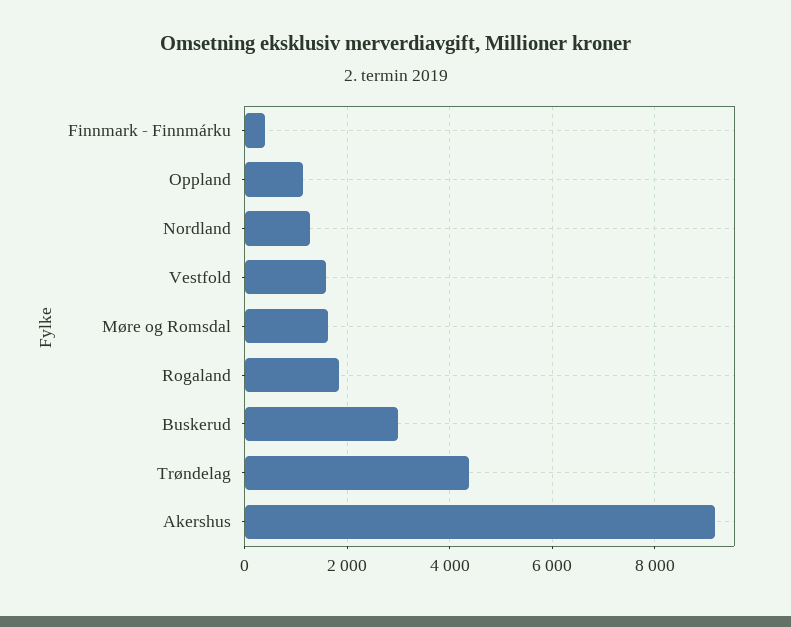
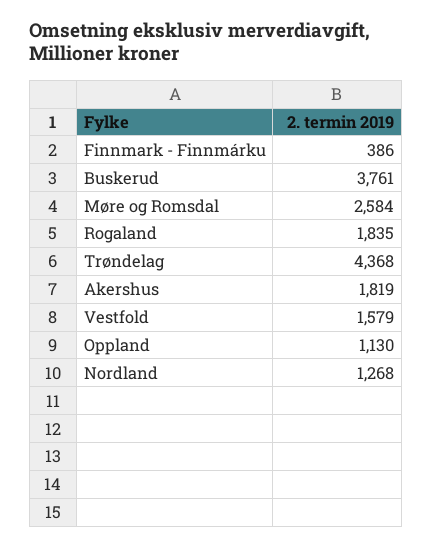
  {
    "Finnmark - Finnmárku": 386,
    "Oppland": 1130,
    "Nordland": 1268,
    "Vestfold": 1579,
-   "Møre og Romsdal": 1600,
+   "Møre og Romsdal": 2584,
    "Rogaland": 1835,
-   "Buskerud": 3000,
+   "Buskerud": 3761,
    "Trøndelag": 4368,
-   "Akershus": 9200
+   "Akershus": 1819
  }

